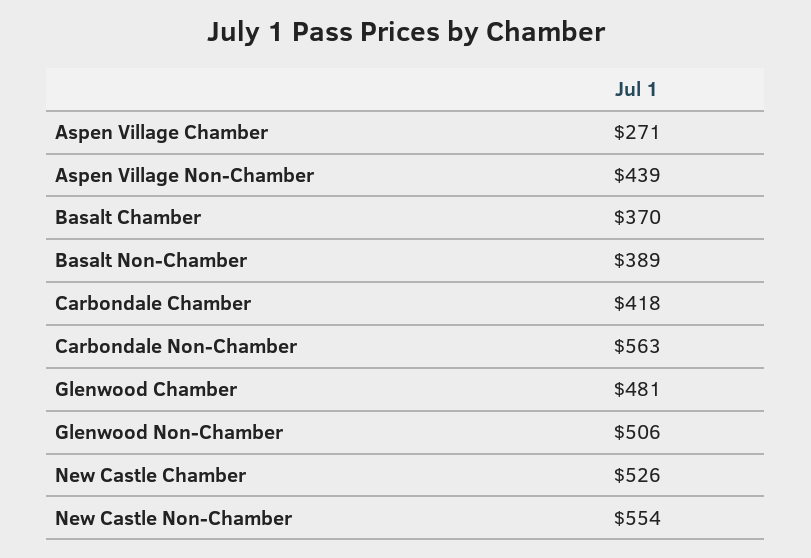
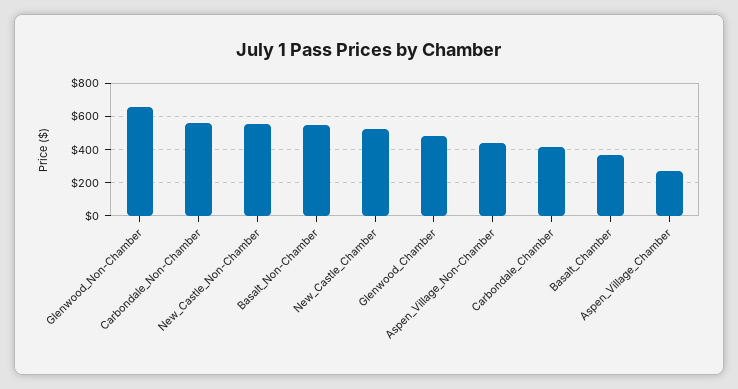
  {
    "Aspen Village Chamber": 271,
    "Aspen Village Non-Chamber": 439,
    "Basalt Chamber": 370,
-   "Basalt Non-Chamber": 389,
+   "Basalt Non-Chamber": 550,
    "Carbondale Chamber": 418,
    "Carbondale Non-Chamber": 563,
    "Glenwood Chamber": 481,
-   "Glenwood Non-Chamber": 506,
+   "Glenwood Non-Chamber": 650,
    "New Castle Chamber": 526,
    "New Castle Non-Chamber": 554
  }

